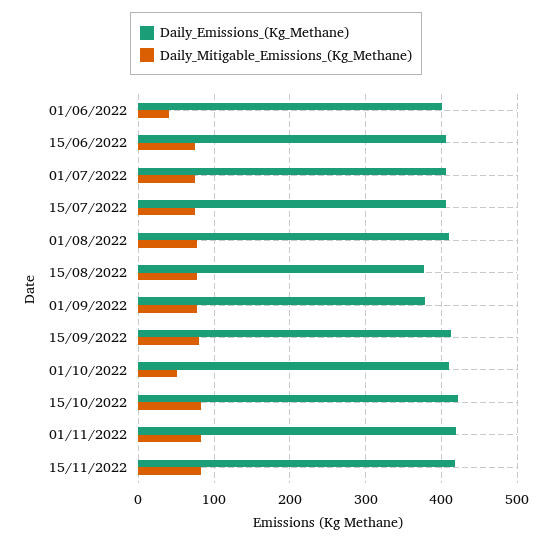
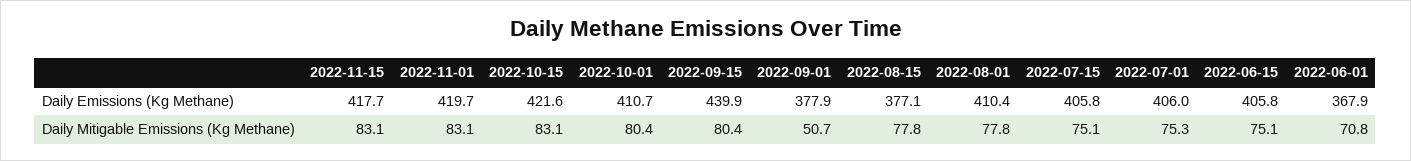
  {
    "Daily_Emissions_(Kg_Methane)": {
-     "01/06/2022": 400,
+     "01/06/2022": 367.9,
      "15/06/2022": 405.8,
      "01/07/2022": 406,
      "15/07/2022": 405.8,
      "01/08/2022": 410.4,
      "15/08/2022": 377.1,
      "01/09/2022": 377.9,
-     "15/09/2022": 410,
+     "15/09/2022": 439.9,
      "01/10/2022": 410.7,
      "15/10/2022": 421.6,
      "01/11/2022": 419.7,
      "15/11/2022": 417.7
    },
    "Daily_Mitigable_Emissions_(Kg_Methane)": {
-     "01/06/2022": 40,
+     "01/06/2022": 70.8,
      "15/06/2022": 75.1,
      "01/07/2022": 75.3,
      "15/07/2022": 75.1,
      "01/08/2022": 77.8,
      "15/08/2022": 77.8,
-     "01/09/2022": 80,
+     "01/09/2022": 50.7,
      "15/09/2022": 80.4,
-     "01/10/2022": 50,
+     "01/10/2022": 80.4,
      "15/10/2022": 83.1,
      "01/11/2022": 83.1,
      "15/11/2022": 83.1
    }
  }

